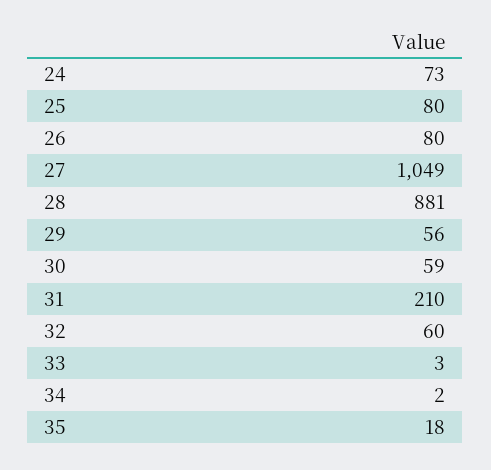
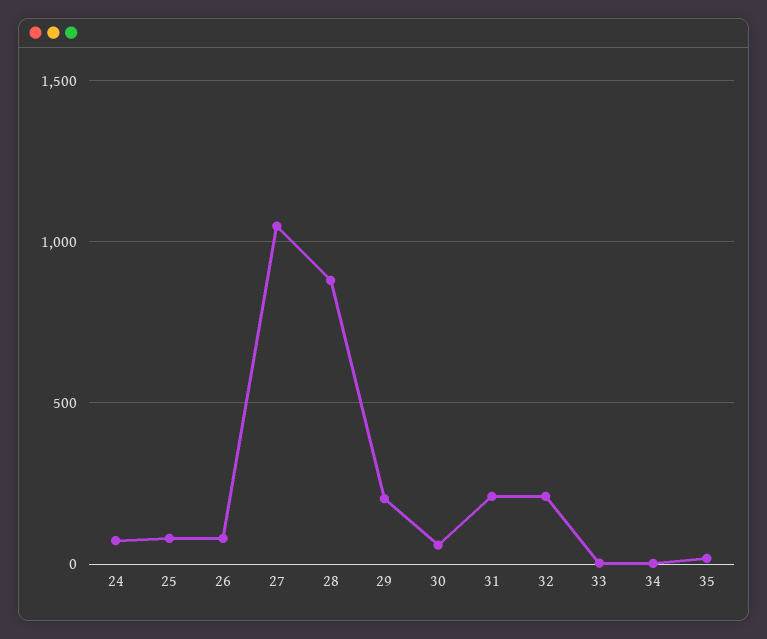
  {
    "24": 73,
    "25": 80,
    "26": 80,
    "27": 1049,
    "28": 881,
-   "29": 56,
+   "29": 200,
    "30": 59,
    "31": 210,
-   "32": 60,
+   "32": 200,
    "33": 3,
    "34": 2,
    "35": 18
  }

